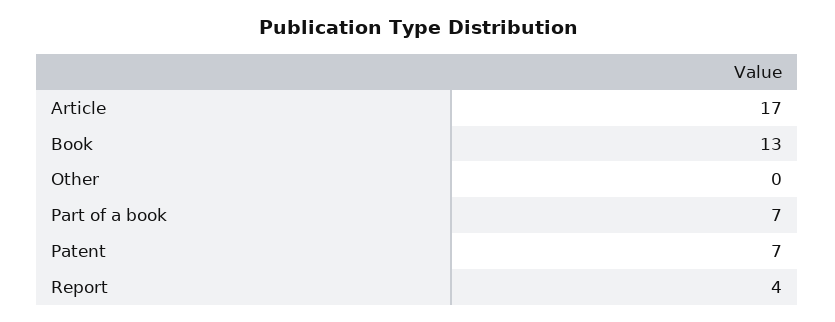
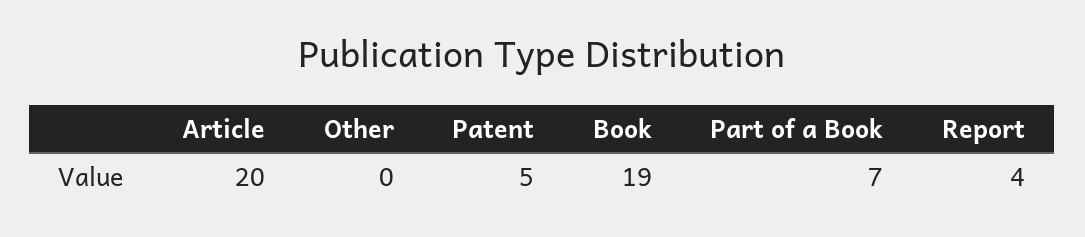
  {
-   "Article": 17,
+   "Article": 20,
-   "Book": 13,
+   "Book": 19,
    "Other": 0,
    "Part of a book": 7,
-   "Patent": 7,
+   "Patent": 5,
    "Report": 4
  }

